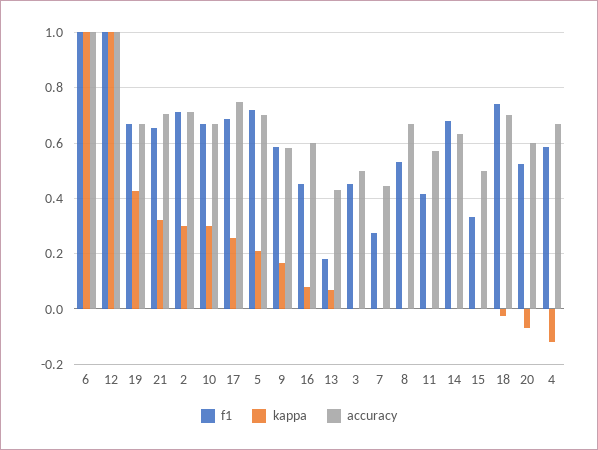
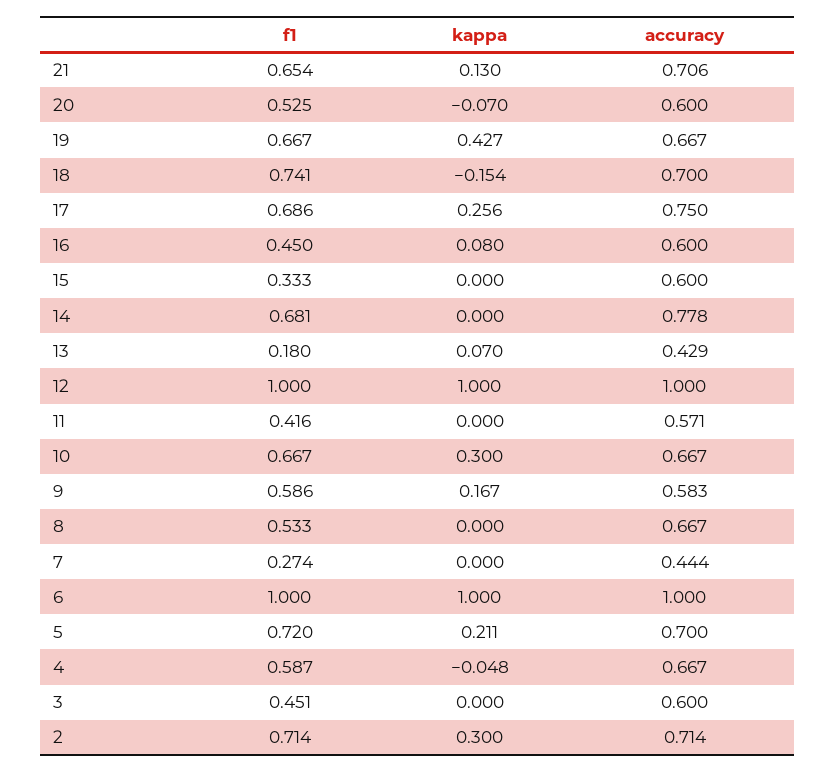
  {
    "f1": {
      "6": 1,
      "12": 1,
      "19": 0.667,
      "21": 0.654,
      "2": 0.714,
      "10": 0.667,
      "17": 0.686,
      "5": 0.72,
      "9": 0.586,
      "16": 0.45,
      "13": 0.18,
      "3": 0.451,
      "7": 0.274,
      "8": 0.533,
      "11": 0.416,
      "14": 0.681,
      "15": 0.333,
      "18": 0.741,
      "20": 0.525,
      "4": 0.587
    },
    "kappa": {
      "6": 1,
      "12": 1,
      "19": 0.427,
-     "21": 0.325,
+     "21": 0.13,
      "2": 0.3,
      "10": 0.3,
      "17": 0.256,
      "5": 0.211,
      "9": 0.167,
      "16": 0.08,
      "13": 0.07,
      "3": 0,
      "7": 0,
      "8": 0,
      "11": 0,
      "14": 0,
      "15": 0,
-     "18": -0.025,
+     "18": -0.154,
      "20": -0.07,
-     "4": -0.125
+     "4": -0.048
    },
    "accuracy": {
      "6": 1,
      "12": 1,
      "19": 0.667,
      "21": 0.706,
      "2": 0.714,
      "10": 0.667,
      "17": 0.75,
      "5": 0.7,
      "9": 0.583,
      "16": 0.6,
      "13": 0.429,
-     "3": 0.5,
+     "3": 0.6,
      "7": 0.444,
      "8": 0.667,
      "11": 0.571,
-     "14": 0.625,
+     "14": 0.778,
-     "15": 0.5,
+     "15": 0.6,
      "18": 0.7,
      "20": 0.6,
      "4": 0.667
    }
  }

